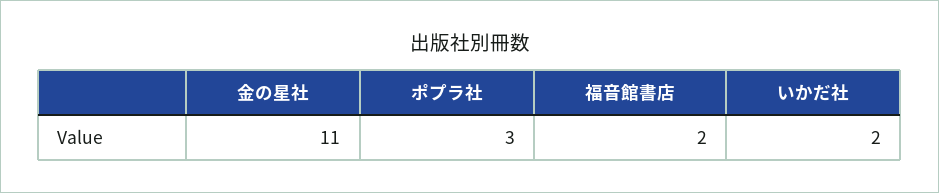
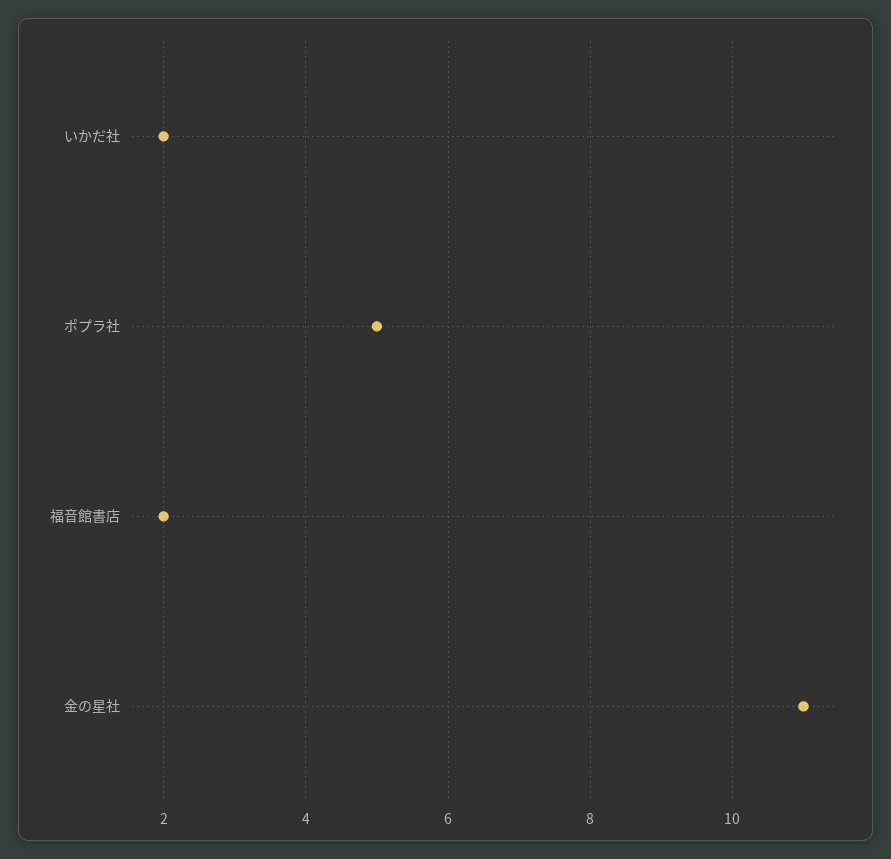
  {
    "金の星社": 11,
-   "ポプラ社": 3,
+   "ポプラ社": 5,
    "福音館書店": 2,
    "いかだ社": 2
  }

